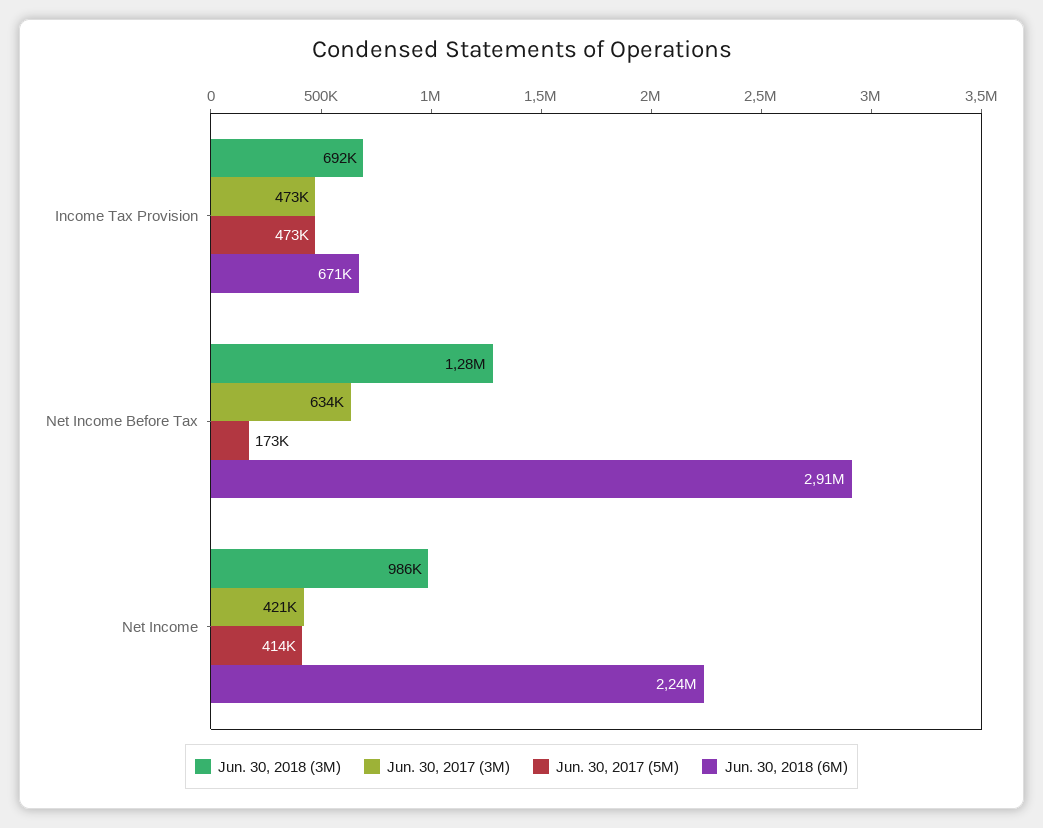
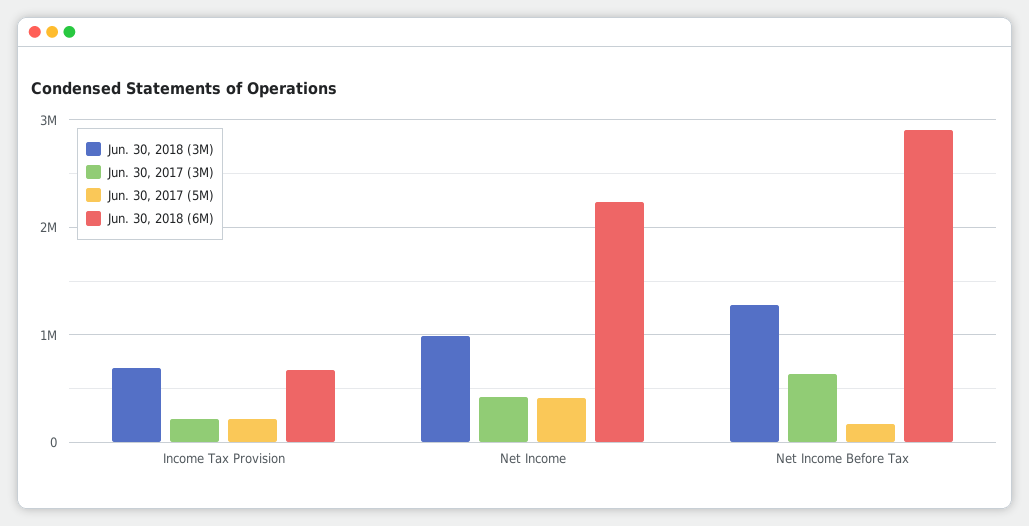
  {
    "Jun. 30, 2018 (3M)": {
      "Income Tax Provision": 692000,
      "Net Income Before Tax": 1280000,
      "Net Income": 986000
    },
    "Jun. 30, 2017 (3M)": {
-     "Income Tax Provision": 473000,
+     "Income Tax Provision": 200000,
      "Net Income Before Tax": 634000,
      "Net Income": 421000
    },
    "Jun. 30, 2017 (5M)": {
-     "Income Tax Provision": 473000,
+     "Income Tax Provision": 200000,
      "Net Income Before Tax": 173000,
      "Net Income": 414000
    },
    "Jun. 30, 2018 (6M)": {
      "Income Tax Provision": 671000,
      "Net Income Before Tax": 2910000,
      "Net Income": 2240000
    }
  }

